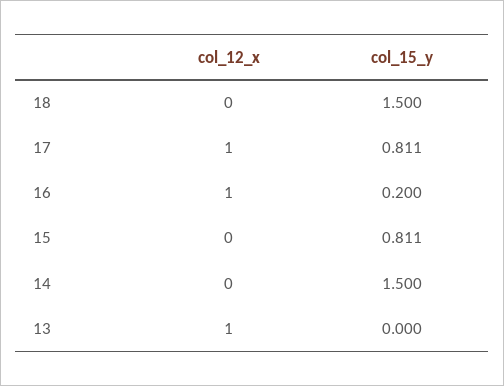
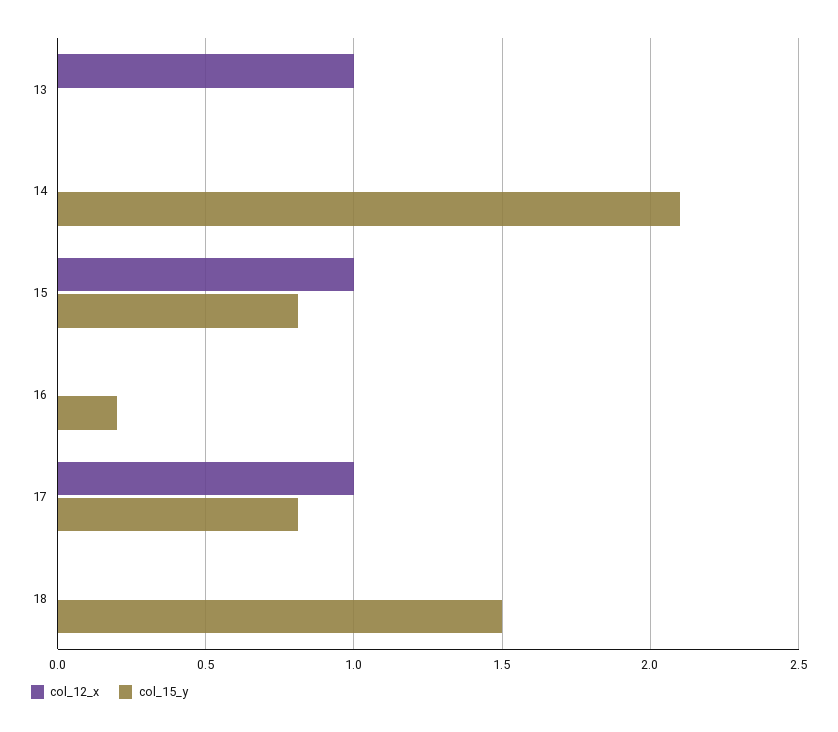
  {
    "col_12_x": {
      "18": 0,
      "17": 1,
-     "16": 1,
+     "16": 0,
-     "15": 0,
+     "15": 1,
      "14": 0,
      "13": 1
    },
    "col_15_y": {
      "18": 1.5,
      "17": 0.811,
      "16": 0.2,
      "15": 0.811,
-     "14": 1.5,
+     "14": 2.1,
      "13": 0
    }
  }

